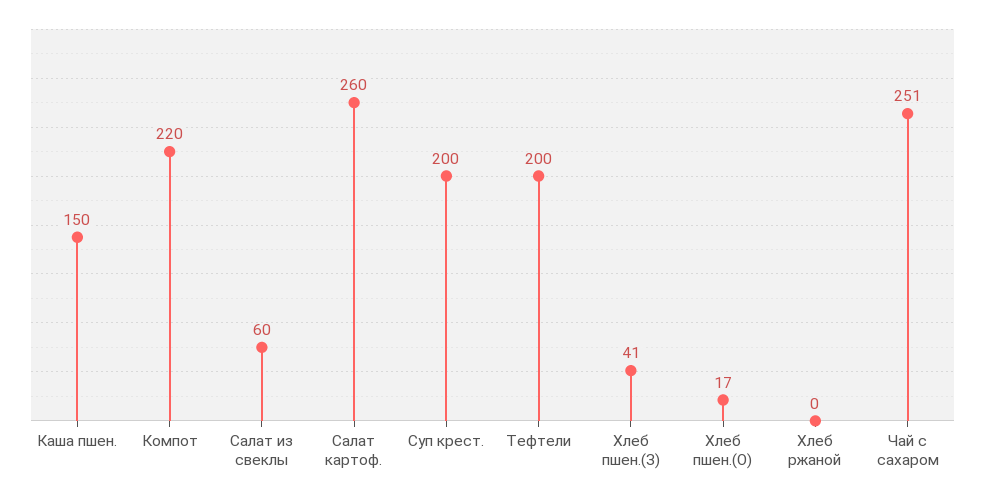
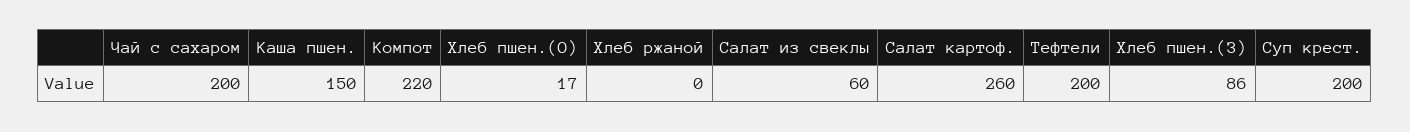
  {
    "Каша пшен.": 150,
    "Компот": 220,
    "Салат из свеклы": 60,
    "Салат картоф.": 260,
    "Суп крест.": 200,
    "Тефтели": 200,
-   "Хлеб пшен.(З)": 41,
+   "Хлеб пшен.(З)": 86,
    "Хлеб пшен.(О)": 17,
    "Хлеб ржаной": 0,
-   "Чай с сахаром": 251
+   "Чай с сахаром": 200
  }

